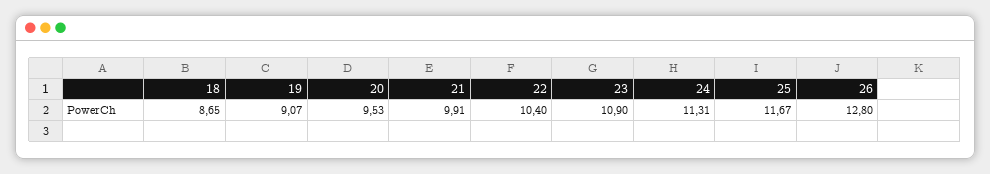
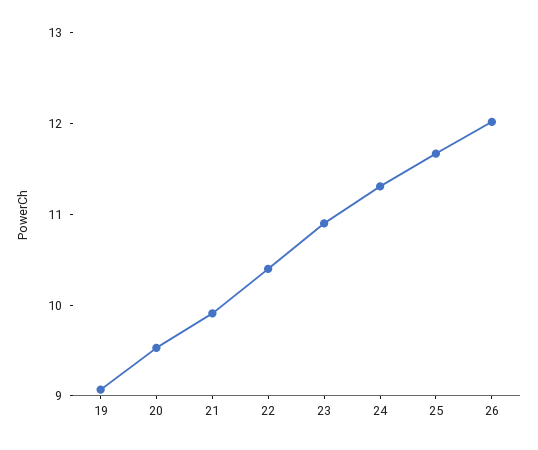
  {
-   "18": 8.65,
    "19": 9.07,
    "20": 9.53,
    "21": 9.91,
    "22": 10.4,
    "23": 10.9,
    "24": 11.31,
    "25": 11.67,
-   "26": 12.8
+   "26": 12
  }

